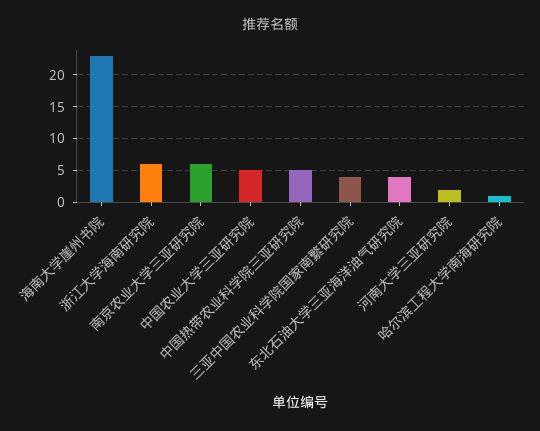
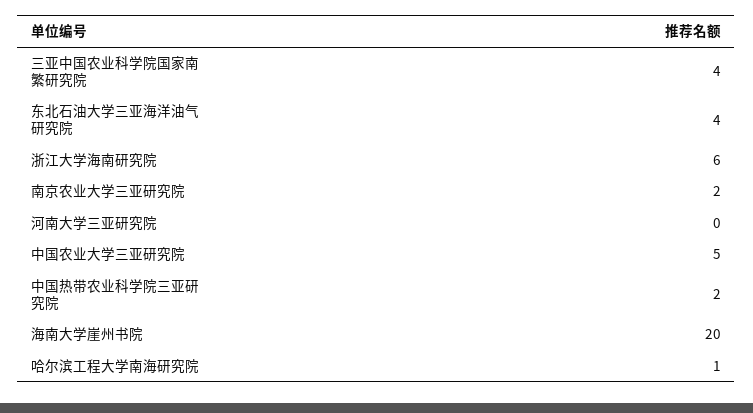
  {
-   "海南大学崖州书院": 23,
+   "海南大学崖州书院": 20,
    "浙江大学海南研究院": 6,
-   "南京农业大学三亚研究院": 6,
+   "南京农业大学三亚研究院": 2,
    "中国农业大学三亚研究院": 5,
-   "中国热带农业科学院三亚研究院": 5,
+   "中国热带农业科学院三亚研究院": 2,
    "三亚中国农业科学院国家南繁研究院": 4,
    "东北石油大学三亚海洋油气研究院": 4,
-   "河南大学三亚研究院": 2,
+   "河南大学三亚研究院": 0,
    "哈尔滨工程大学南海研究院": 1
  }

